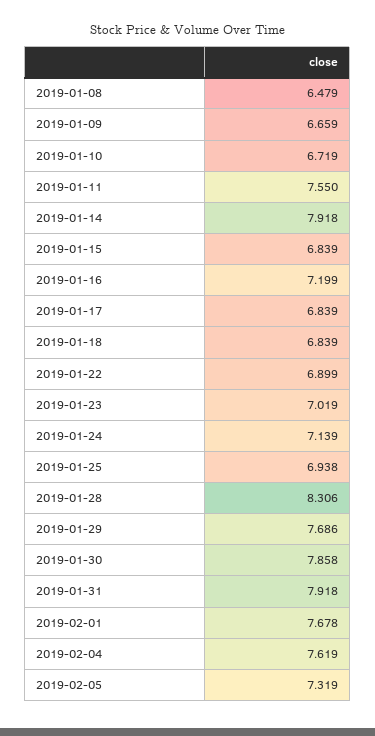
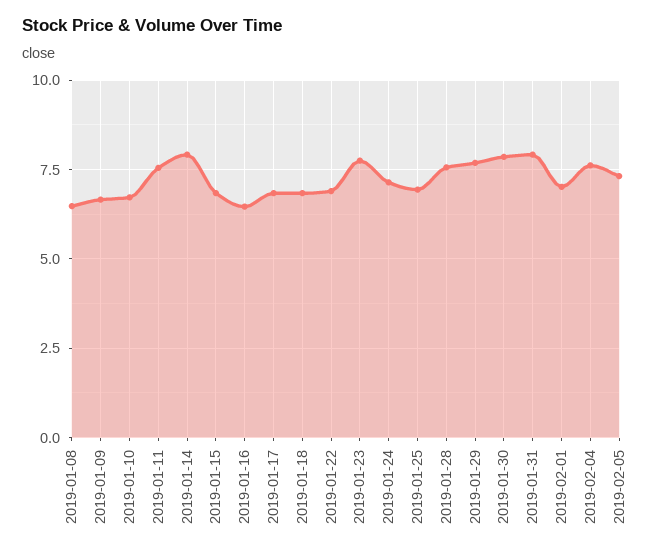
  {
    "2019-01-08": 6.479,
    "2019-01-09": 6.659,
    "2019-01-10": 6.719,
    "2019-01-11": 7.55,
    "2019-01-14": 7.918,
    "2019-01-15": 6.839,
-   "2019-01-16": 7.199,
+   "2019-01-16": 6.5,
    "2019-01-17": 6.839,
    "2019-01-18": 6.839,
    "2019-01-22": 6.899,
-   "2019-01-23": 7.019,
+   "2019-01-23": 7.75,
    "2019-01-24": 7.139,
    "2019-01-25": 6.938,
-   "2019-01-28": 8.306,
+   "2019-01-28": 7.5,
    "2019-01-29": 7.686,
    "2019-01-30": 7.858,
    "2019-01-31": 7.918,
-   "2019-02-01": 7.678,
+   "2019-02-01": 7,
    "2019-02-04": 7.619,
    "2019-02-05": 7.319
  }

